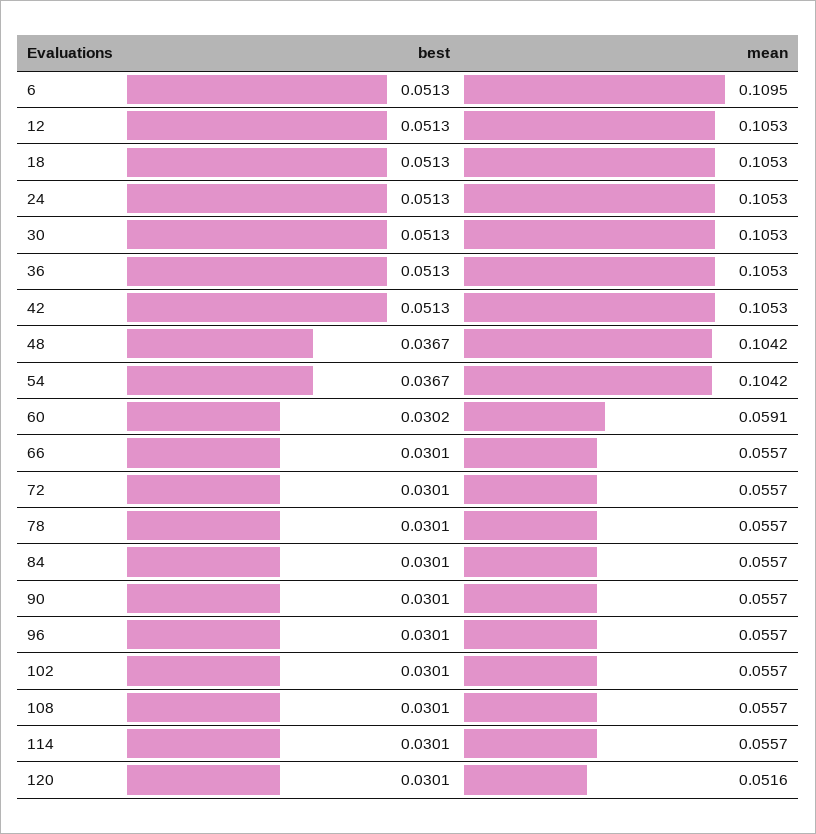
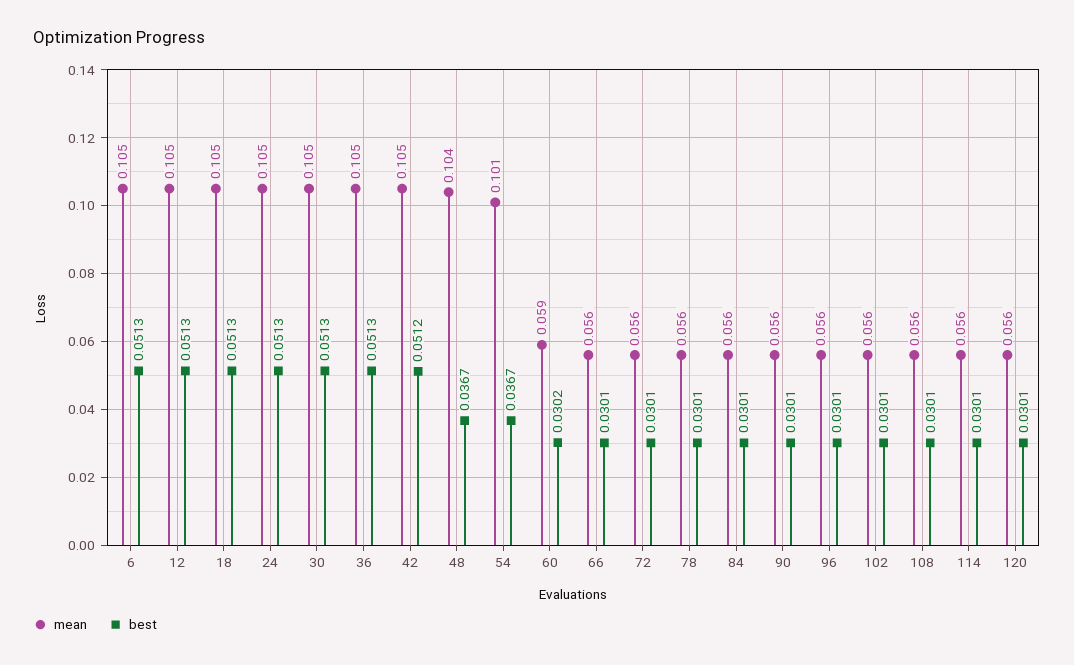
  {
    "best": {
      "6": 0.0513,
      "12": 0.0513,
      "18": 0.0513,
      "24": 0.0513,
      "30": 0.0513,
      "36": 0.0513,
-     "42": 0.0513,
+     "42": 0.0512,
      "48": 0.0367,
      "54": 0.0367,
      "60": 0.0302,
      "66": 0.0301,
      "72": 0.0301,
      "78": 0.0301,
      "84": 0.0301,
      "90": 0.0301,
      "96": 0.0301,
      "102": 0.0301,
      "108": 0.0301,
      "114": 0.0301,
      "120": 0.0301
    },
    "mean": {
-     "6": 0.1095,
+     "6": 0.105,
      "12": 0.1053,
      "18": 0.1053,
      "24": 0.1053,
      "30": 0.1053,
      "36": 0.1053,
      "42": 0.1053,
      "48": 0.1042,
-     "54": 0.1042,
+     "54": 0.101,
      "60": 0.0591,
      "66": 0.0557,
      "72": 0.0557,
      "78": 0.0557,
      "84": 0.0557,
      "90": 0.0557,
      "96": 0.0557,
      "102": 0.0557,
      "108": 0.0557,
      "114": 0.0557,
-     "120": 0.0516
+     "120": 0.056
    }
  }

